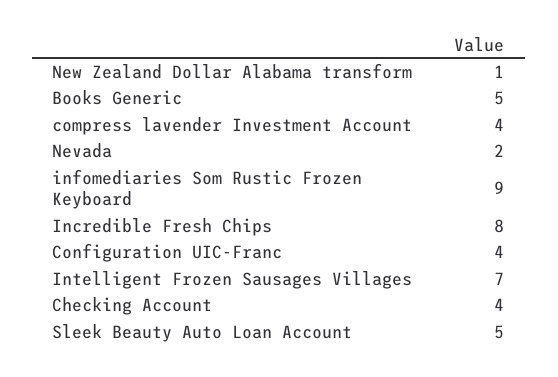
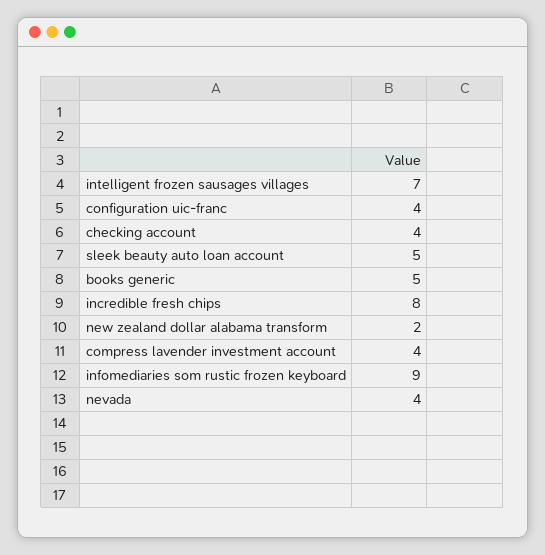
  {
-   "New Zealand Dollar Alabama transform": 1,
+   "New Zealand Dollar Alabama transform": 2,
    "Books Generic": 5,
    "compress lavender Investment Account": 4,
-   "Nevada": 2,
+   "Nevada": 4,
    "infomediaries Som Rustic Frozen Keyboard": 9,
    "Incredible Fresh Chips": 8,
    "Configuration UIC-Franc": 4,
    "Intelligent Frozen Sausages Villages": 7,
    "Checking Account": 4,
    "Sleek Beauty Auto Loan Account": 5
  }

